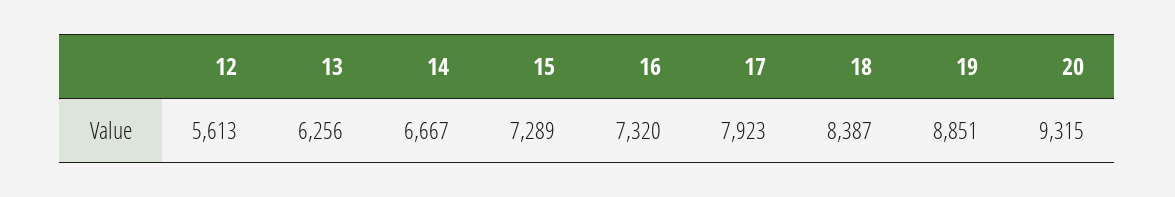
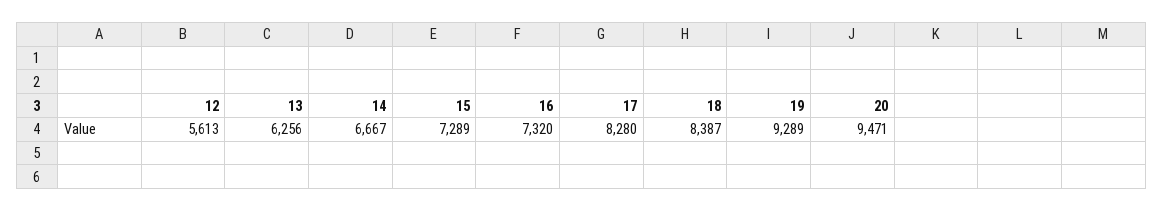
  {
    "12": 5613,
    "13": 6256,
    "14": 6667,
    "15": 7289,
    "16": 7320,
-   "17": 7923,
+   "17": 8280,
    "18": 8387,
-   "19": 8851,
+   "19": 9289,
-   "20": 9315
+   "20": 9471
  }

